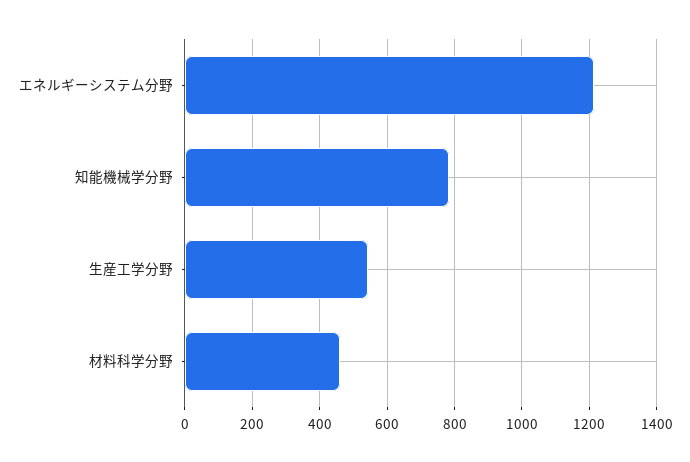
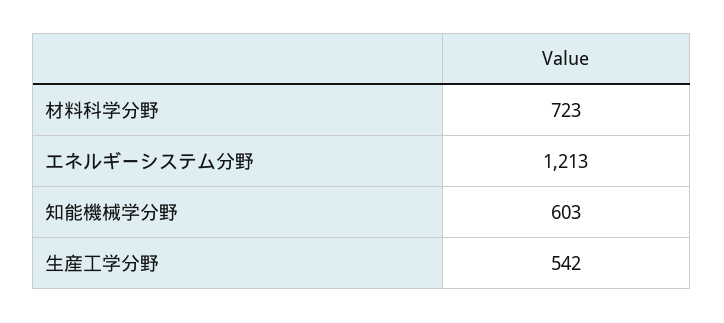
  {
    "エネルギーシステム分野": 1213,
-   "知能機械学分野": 780,
+   "知能機械学分野": 603,
    "生産工学分野": 542,
-   "材料科学分野": 460
+   "材料科学分野": 723
  }

